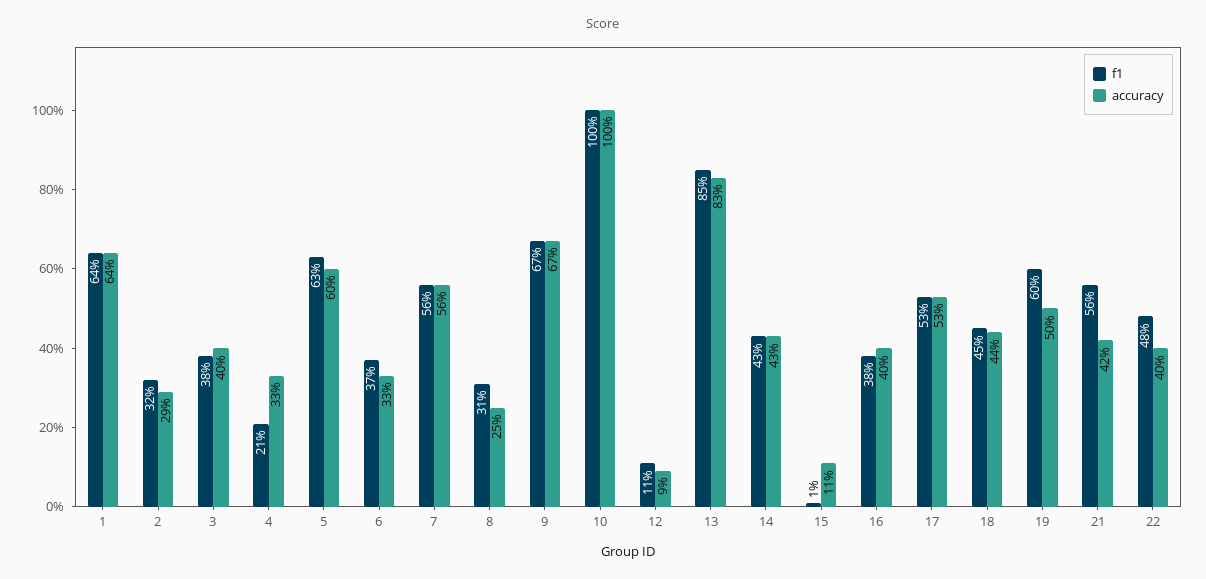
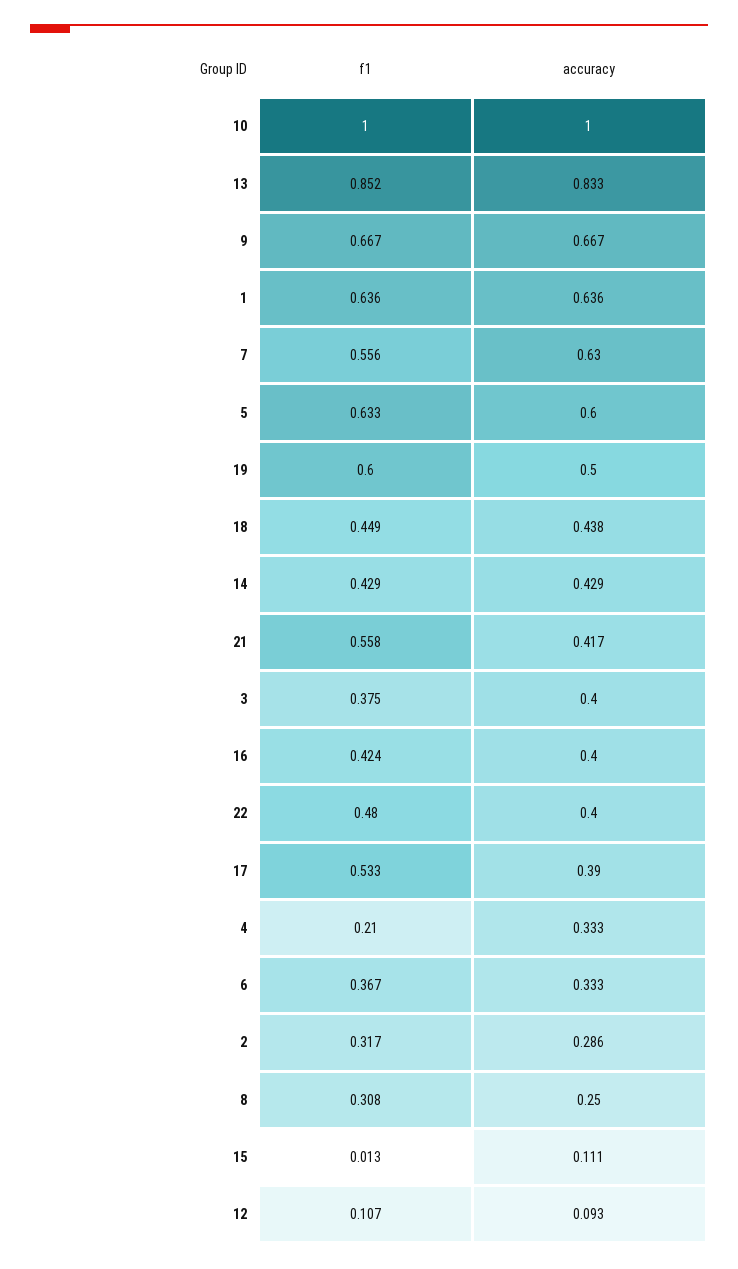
  {
    "f1": {
      "1": 0.636,
      "2": 0.317,
      "3": 0.375,
      "4": 0.21,
      "5": 0.633,
      "6": 0.367,
      "7": 0.556,
      "8": 0.308,
      "9": 0.667,
      "10": 1,
      "12": 0.107,
      "13": 0.852,
      "14": 0.429,
      "15": 0.013,
-     "16": 0.38,
+     "16": 0.424,
      "17": 0.533,
      "18": 0.449,
      "19": 0.6,
      "21": 0.558,
      "22": 0.48
    },
    "accuracy": {
      "1": 0.636,
      "2": 0.286,
      "3": 0.4,
      "4": 0.333,
      "5": 0.6,
      "6": 0.333,
-     "7": 0.56,
+     "7": 0.63,
      "8": 0.25,
      "9": 0.667,
      "10": 1,
      "12": 0.093,
      "13": 0.833,
      "14": 0.429,
      "15": 0.111,
      "16": 0.4,
-     "17": 0.53,
+     "17": 0.39,
      "18": 0.438,
      "19": 0.5,
      "21": 0.417,
      "22": 0.4
    }
  }

